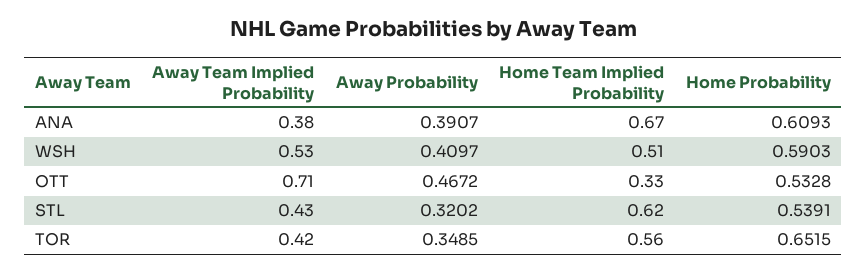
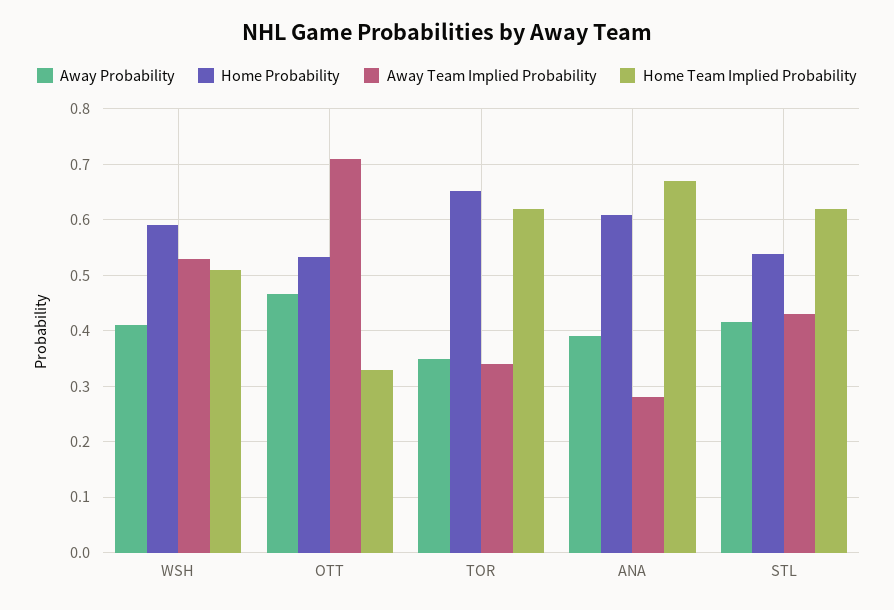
  {
    "Away Team Implied Probability": {
-     "ANA": 0.38,
+     "ANA": 0.28,
      "WSH": 0.53,
      "OTT": 0.71,
      "STL": 0.43,
-     "TOR": 0.42
+     "TOR": 0.34
    },
    "Away Probability": {
      "ANA": 0.3907,
      "WSH": 0.4097,
      "OTT": 0.4672,
-     "STL": 0.3202,
+     "STL": 0.42,
      "TOR": 0.3485
    },
    "Home Team Implied Probability": {
      "ANA": 0.67,
      "WSH": 0.51,
      "OTT": 0.33,
      "STL": 0.62,
-     "TOR": 0.56
+     "TOR": 0.62
    },
    "Home Probability": {
      "ANA": 0.6093,
      "WSH": 0.5903,
      "OTT": 0.5328,
      "STL": 0.5391,
      "TOR": 0.6515
    }
  }

